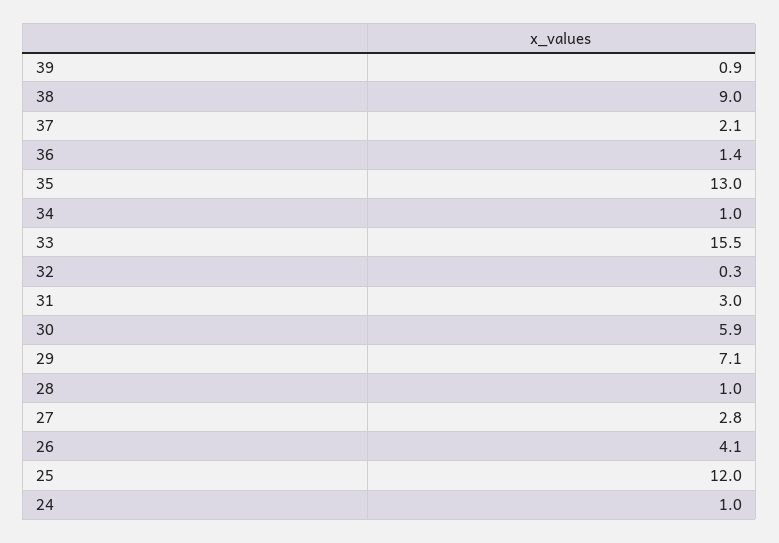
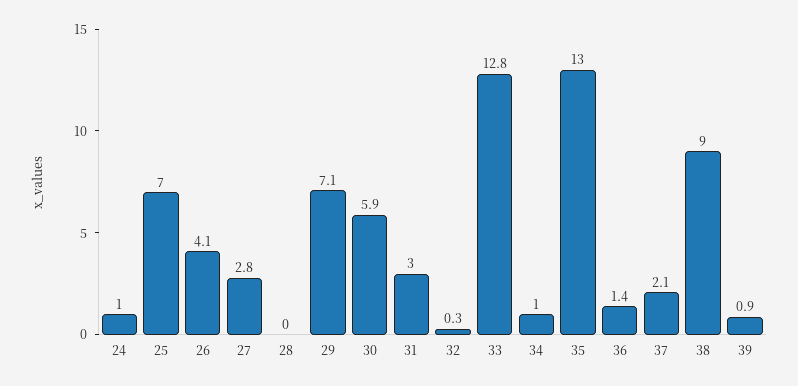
  {
    "39": 0.9,
    "38": 9,
    "37": 2.1,
    "36": 1.4,
    "35": 13,
    "34": 1,
-   "33": 15.5,
+   "33": 12.8,
    "32": 0.3,
    "31": 3,
    "30": 5.9,
    "29": 7.1,
-   "28": 1,
+   "28": 0,
    "27": 2.8,
    "26": 4.1,
-   "25": 12,
+   "25": 7,
    "24": 1
  }

